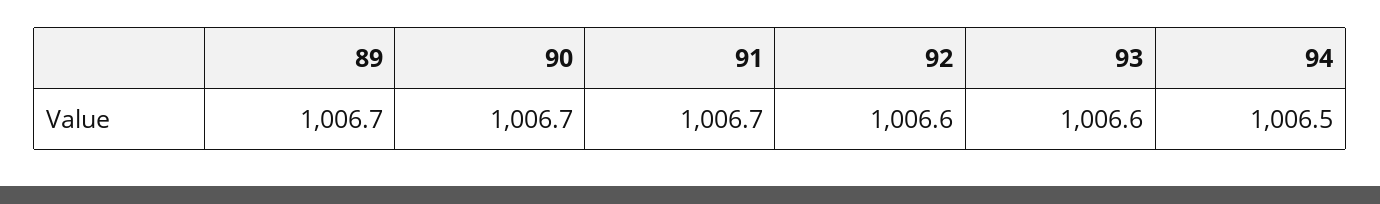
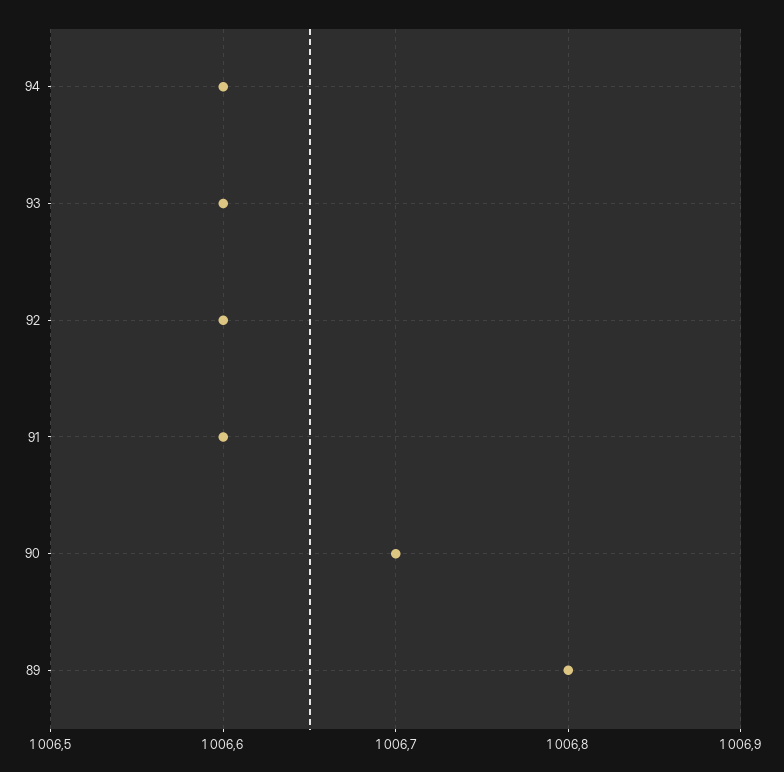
  {
-   "89": 1006.7,
+   "89": 1006.8,
    "90": 1006.7,
-   "91": 1006.7,
+   "91": 1006.6,
    "92": 1006.6,
    "93": 1006.6,
-   "94": 1006.5
+   "94": 1006.6
  }

